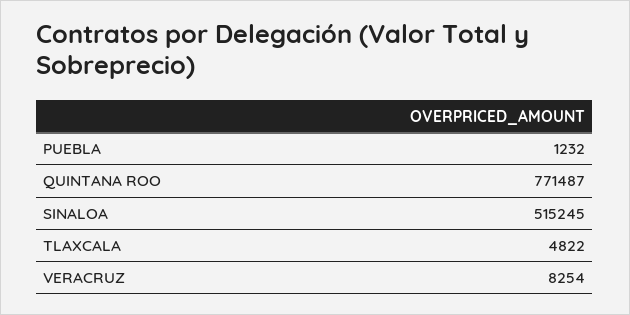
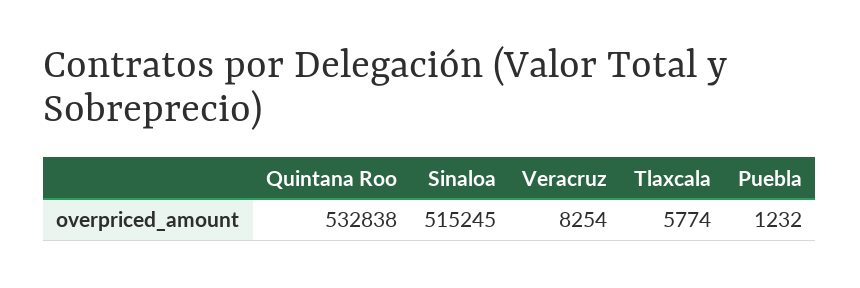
  {
    "PUEBLA": 1232,
-   "QUINTANA ROO": 771487,
+   "QUINTANA ROO": 532838,
    "SINALOA": 515245,
-   "TLAXCALA": 4822,
+   "TLAXCALA": 5774,
    "VERACRUZ": 8254
  }

